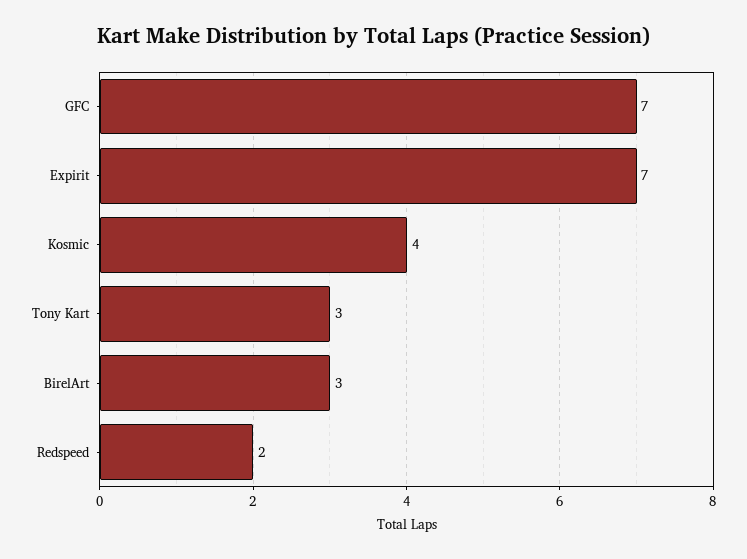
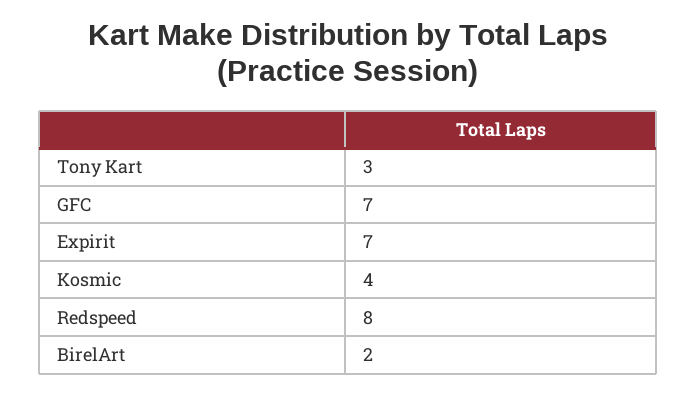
  {
    "GFC": 7,
    "Expirit": 7,
    "Kosmic": 4,
    "Tony Kart": 3,
-   "BirelArt": 3,
+   "BirelArt": 2,
-   "Redspeed": 2
+   "Redspeed": 8
  }

